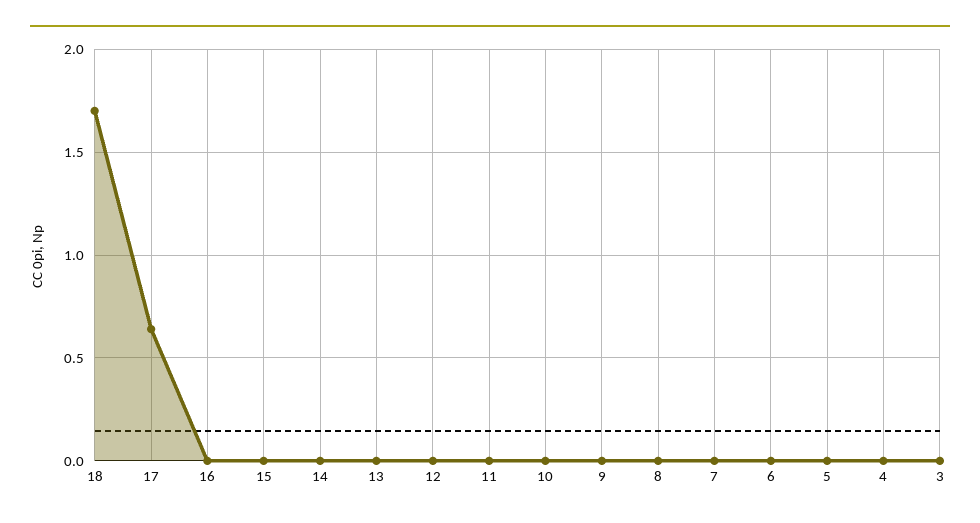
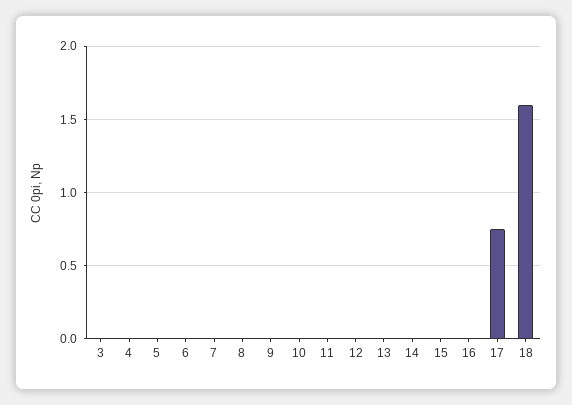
  {
-   "18": 1.7,
+   "18": 1.6,
-   "17": 0.65,
+   "17": 0.75,
    "16": 0,
    "15": 0,
    "14": 0,
    "13": 0,
    "12": 0,
    "11": 0,
    "10": 0,
    "9": 0,
    "8": 0,
    "7": 0,
    "6": 0,
    "5": 0,
    "4": 0,
    "3": 0
  }

